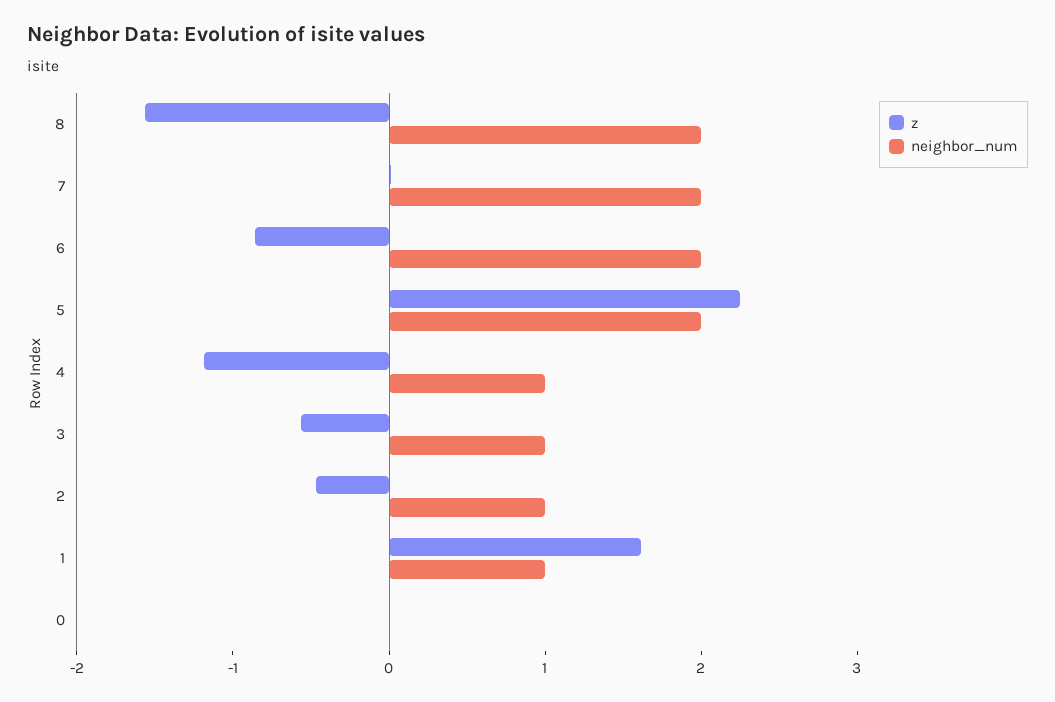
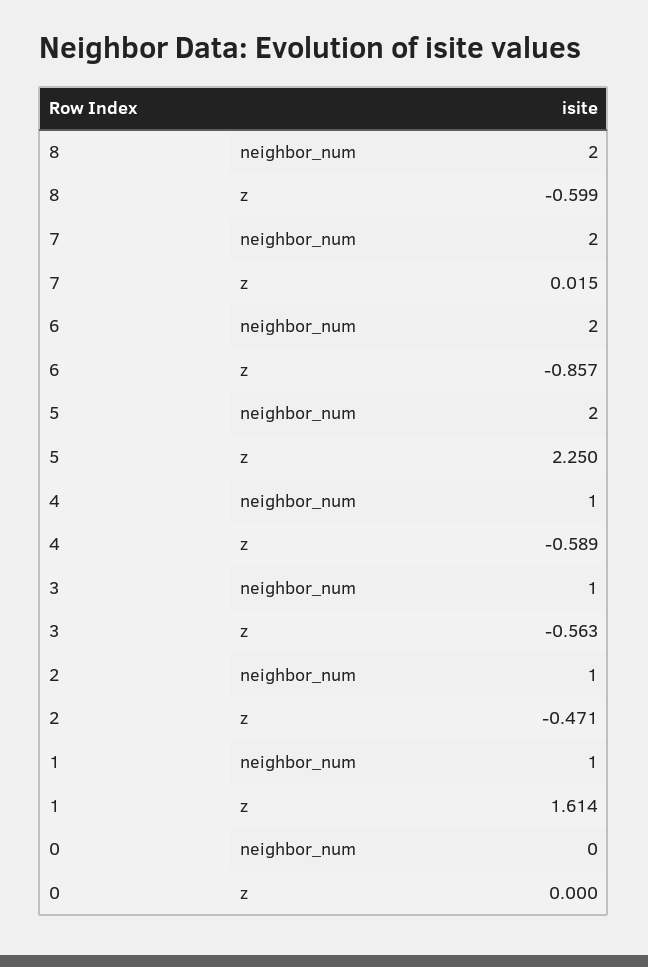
  {
    "z": {
-     "8": -1.6,
+     "8": -0.599,
      "7": 0.015,
      "6": -0.857,
      "5": 2.25,
-     "4": -1.2,
+     "4": -0.589,
      "3": -0.563,
      "2": -0.471,
      "1": 1.614,
      "0": 0
    },
    "neighbor_num": {
      "8": 2,
      "7": 2,
      "6": 2,
      "5": 2,
      "4": 1,
      "3": 1,
      "2": 1,
      "1": 1,
      "0": 0
    }
  }

